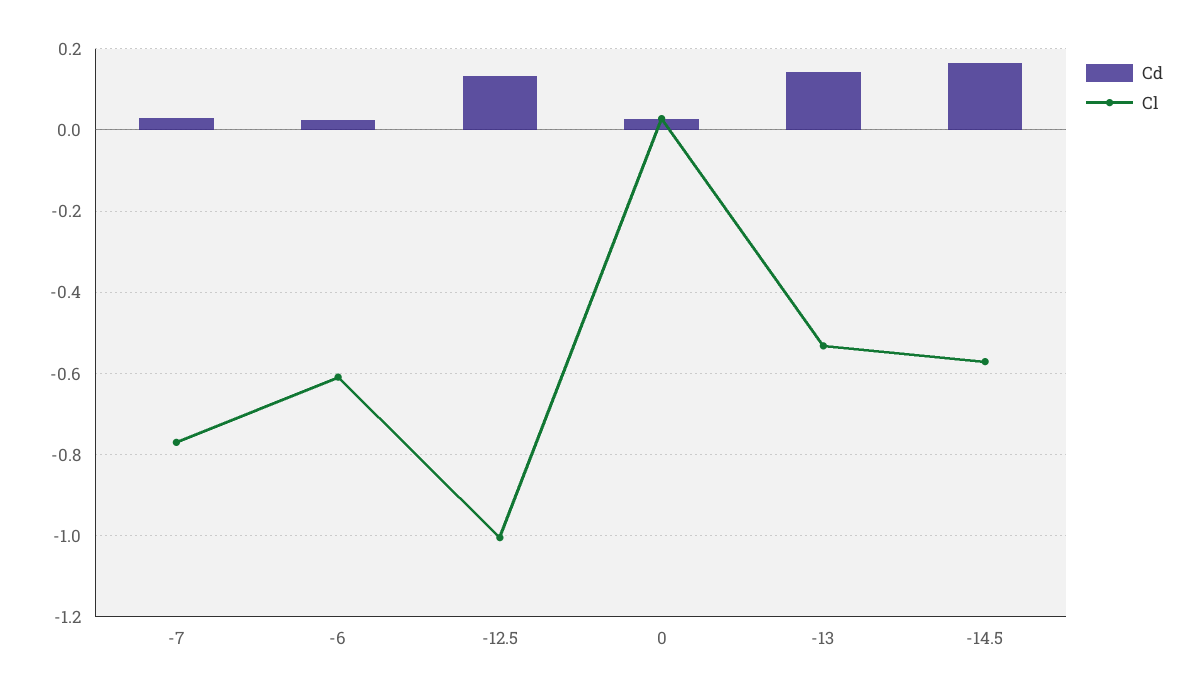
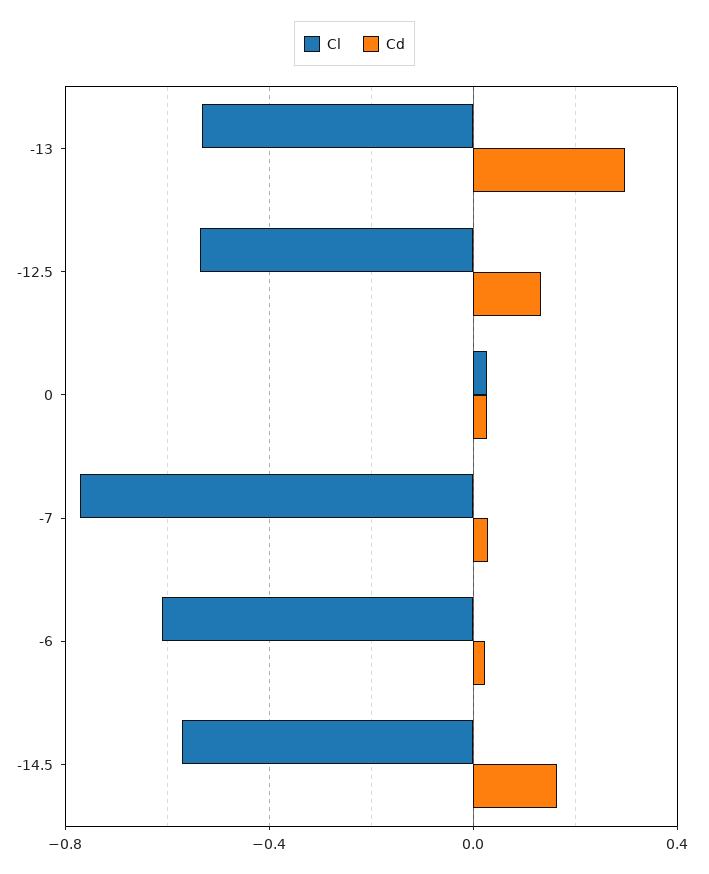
  {
    "Cd": {
      "-7": 0.02,
      "-6": 0.02,
      "-12.5": 0.14,
      "0": 0.02,
-     "-13": 0.14,
+     "-13": 0.3,
      "-14.5": 0.16
    },
    "Cl": {
      "-7": -0.78,
      "-6": -0.6,
-     "-12.5": -1,
+     "-12.5": -0.55,
      "0": 0.02,
      "-13": -0.54,
      "-14.5": -0.58
    }
  }

